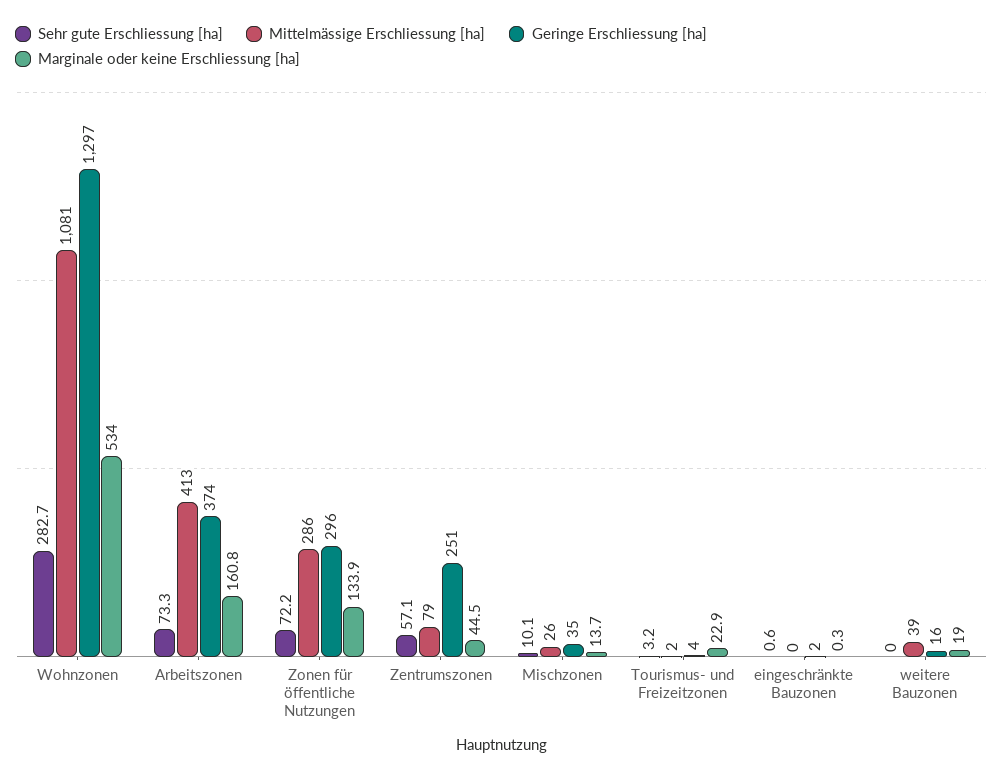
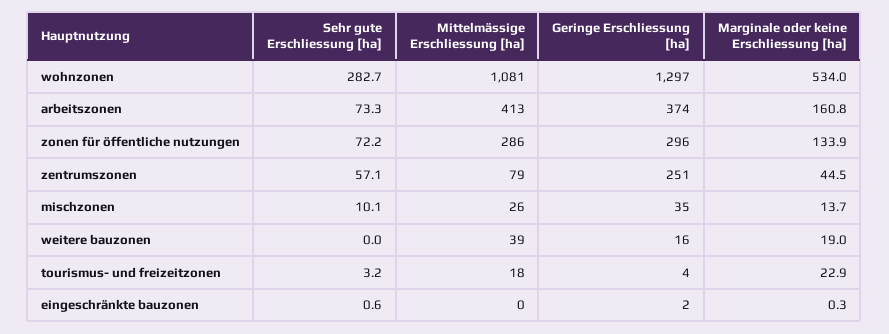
  {
    "Sehr gute Erschliessung [ha]": {
      "Wohnzonen": 282.7,
      "Arbeitszonen": 73.3,
      "Zonen für öffentliche Nutzungen": 72.2,
      "Zentrumszonen": 57.1,
      "Mischzonen": 10.1,
      "Tourismus- und Freizeitzonen": 3.2,
      "eingeschränkte Bauzonen": 0.6,
      "weitere Bauzonen": 0
    },
    "Mittelmässige Erschliessung [ha]": {
      "Wohnzonen": 1081,
      "Arbeitszonen": 413,
      "Zonen für öffentliche Nutzungen": 286,
      "Zentrumszonen": 79,
      "Mischzonen": 26,
-     "Tourismus- und Freizeitzonen": 2,
+     "Tourismus- und Freizeitzonen": 18,
      "eingeschränkte Bauzonen": 0,
      "weitere Bauzonen": 39
    },
    "Geringe Erschliessung [ha]": {
      "Wohnzonen": 1297,
      "Arbeitszonen": 374,
      "Zonen für öffentliche Nutzungen": 296,
      "Zentrumszonen": 251,
      "Mischzonen": 35,
      "Tourismus- und Freizeitzonen": 4,
      "eingeschränkte Bauzonen": 2,
      "weitere Bauzonen": 16
    },
    "Marginale oder keine Erschliessung [ha]": {
      "Wohnzonen": 534,
      "Arbeitszonen": 160.8,
      "Zonen für öffentliche Nutzungen": 133.9,
      "Zentrumszonen": 44.5,
      "Mischzonen": 13.7,
      "Tourismus- und Freizeitzonen": 22.9,
      "eingeschränkte Bauzonen": 0.3,
      "weitere Bauzonen": 19
    }
  }

